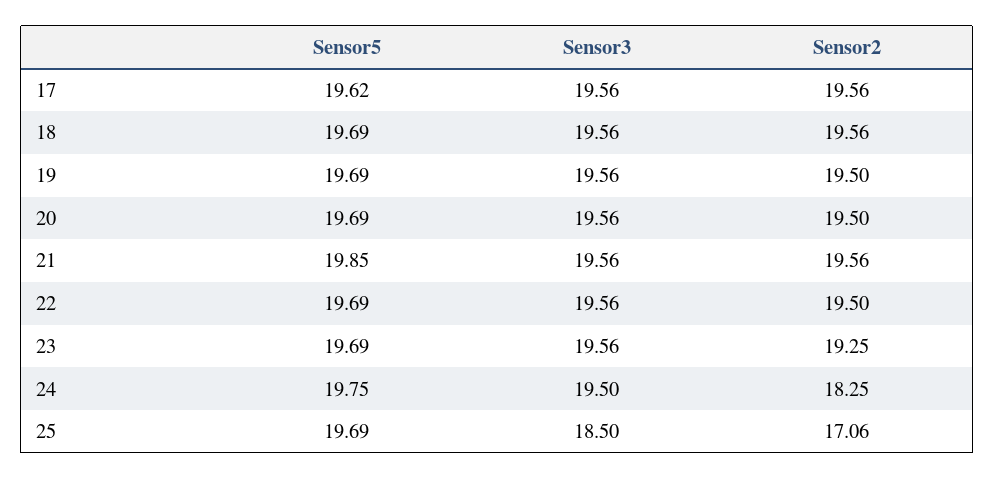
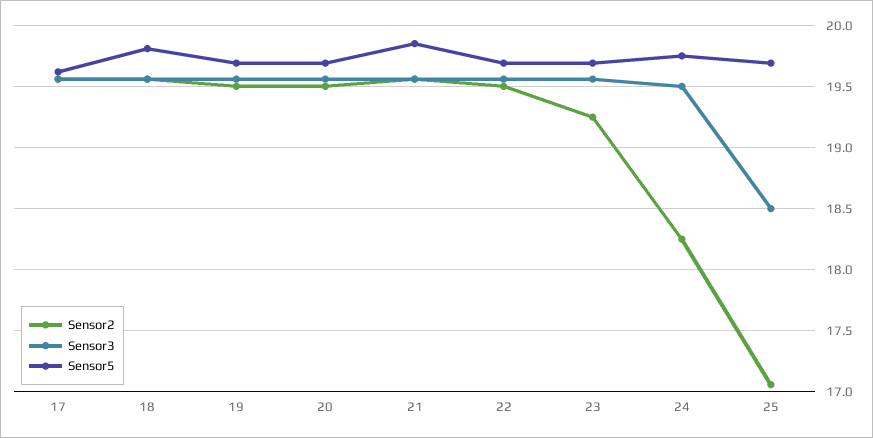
  {
    "Sensor5": {
      "17": 19.62,
-     "18": 19.69,
+     "18": 19.8,
      "19": 19.69,
      "20": 19.69,
      "21": 19.85,
      "22": 19.69,
      "23": 19.69,
      "24": 19.75,
      "25": 19.69
    },
    "Sensor3": {
      "17": 19.56,
      "18": 19.56,
      "19": 19.56,
      "20": 19.56,
      "21": 19.56,
      "22": 19.56,
      "23": 19.56,
      "24": 19.5,
      "25": 18.5
    },
    "Sensor2": {
      "17": 19.56,
      "18": 19.56,
      "19": 19.5,
      "20": 19.5,
      "21": 19.56,
      "22": 19.5,
      "23": 19.25,
      "24": 18.25,
      "25": 17.06
    }
  }

